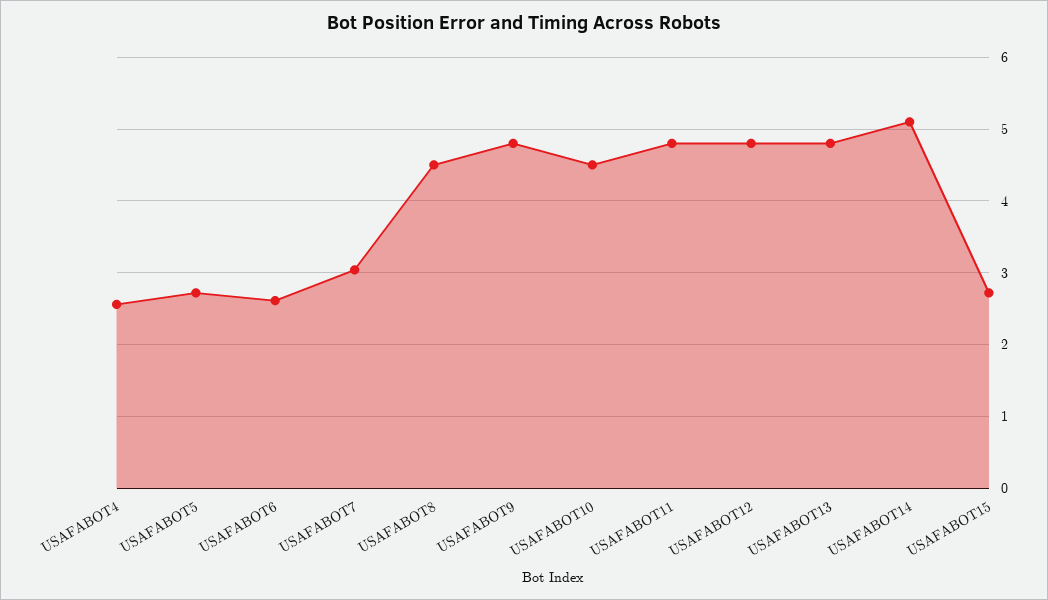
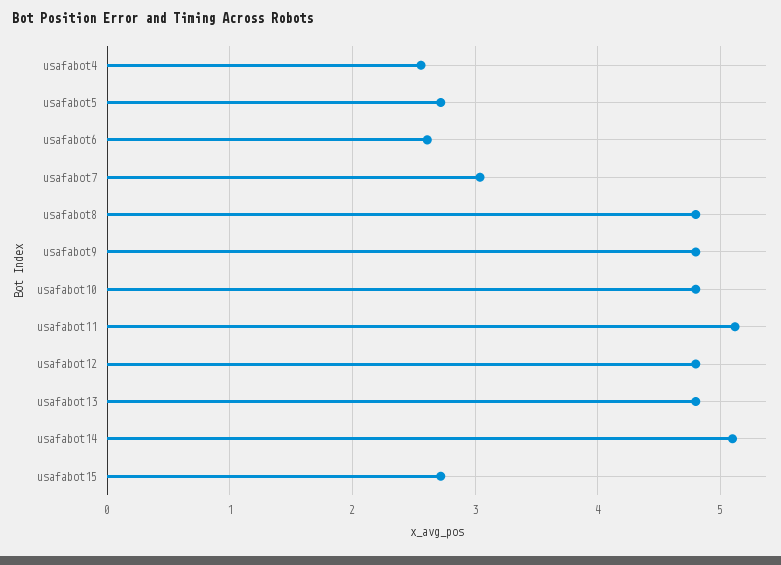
  {
    "USAFABOT4": 2.6,
    "USAFABOT5": 2.7,
    "USAFABOT6": 2.6,
    "USAFABOT7": 3,
-   "USAFABOT8": 4.5,
+   "USAFABOT8": 4.8,
    "USAFABOT9": 4.8,
-   "USAFABOT10": 4.5,
+   "USAFABOT10": 4.8,
-   "USAFABOT11": 4.8,
+   "USAFABOT11": 5.1,
    "USAFABOT12": 4.8,
    "USAFABOT13": 4.8,
    "USAFABOT14": 5.1,
    "USAFABOT15": 2.7
  }

